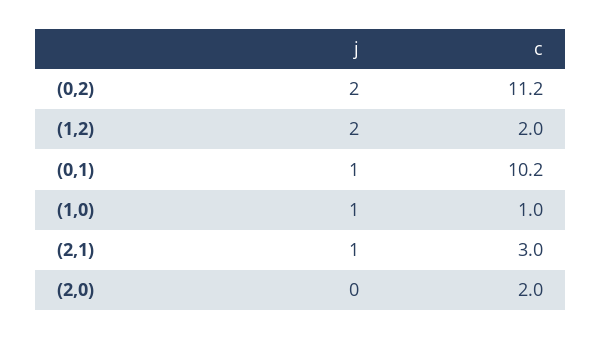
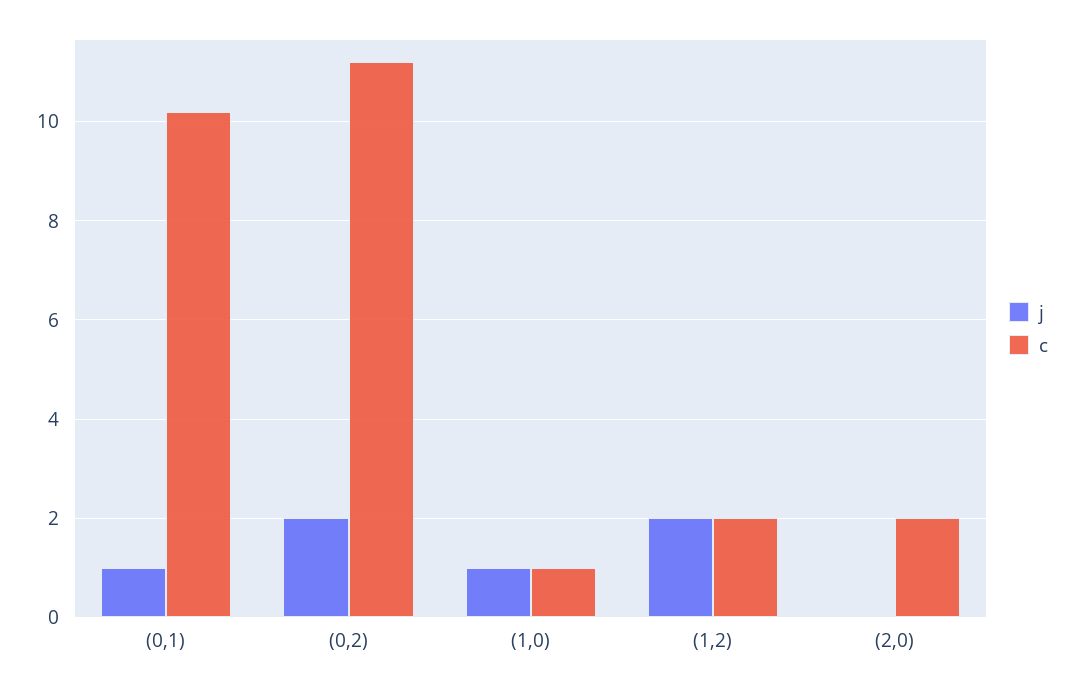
  {
    "j": {
      "(0,2)": 2,
      "(1,2)": 2,
      "(0,1)": 1,
      "(1,0)": 1,
-     "(2,1)": 1,
      "(2,0)": 0
    },
    "c": {
      "(0,2)": 11.2,
      "(1,2)": 2,
      "(0,1)": 10.2,
      "(1,0)": 1,
-     "(2,1)": 3,
      "(2,0)": 2
    }
  }

